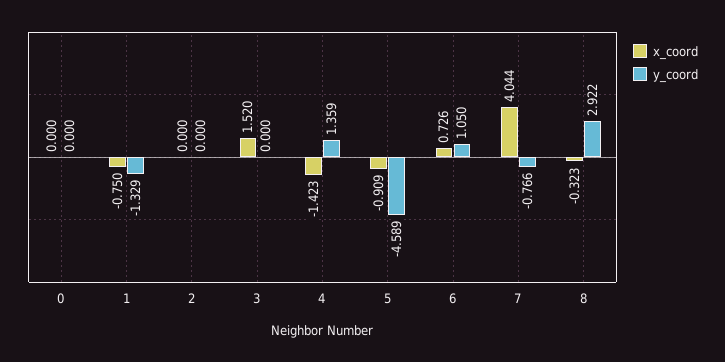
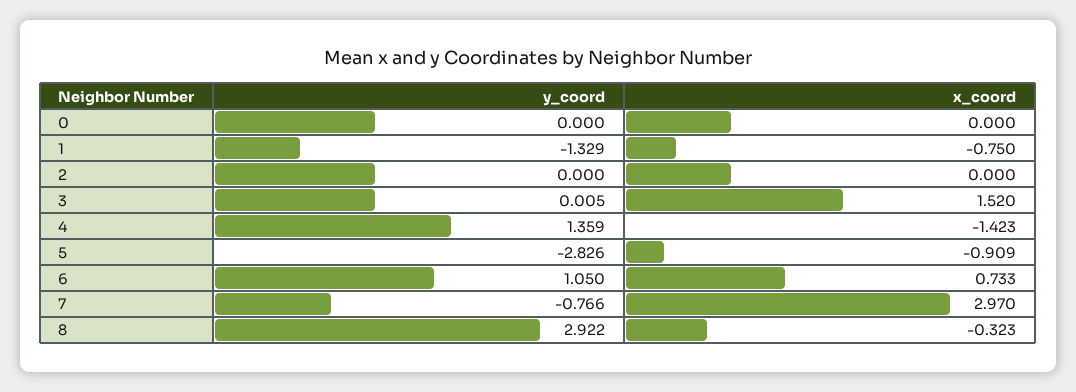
  {
    "x_coord": {
      "0": 0,
      "1": -0.75,
      "2": 0,
      "3": 1.52,
      "4": -1.423,
      "5": -0.909,
-     "6": 0.726,
+     "6": 0.733,
-     "7": 4.044,
+     "7": 2.97,
      "8": -0.323
    },
    "y_coord": {
      "0": 0,
      "1": -1.329,
      "2": 0,
-     "3": 0,
+     "3": 0.005,
      "4": 1.359,
-     "5": -4.589,
+     "5": -2.826,
      "6": 1.05,
      "7": -0.766,
      "8": 2.922
    }
  }

